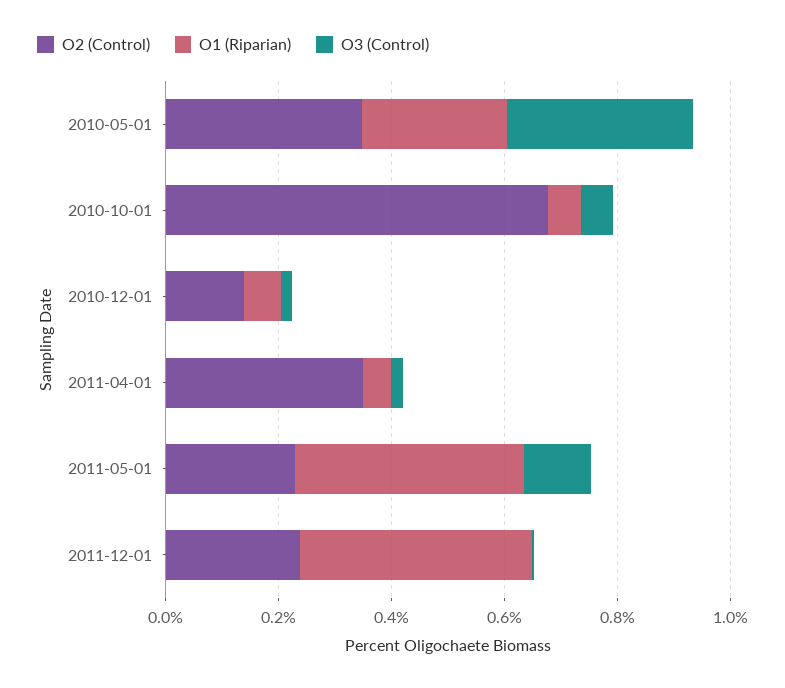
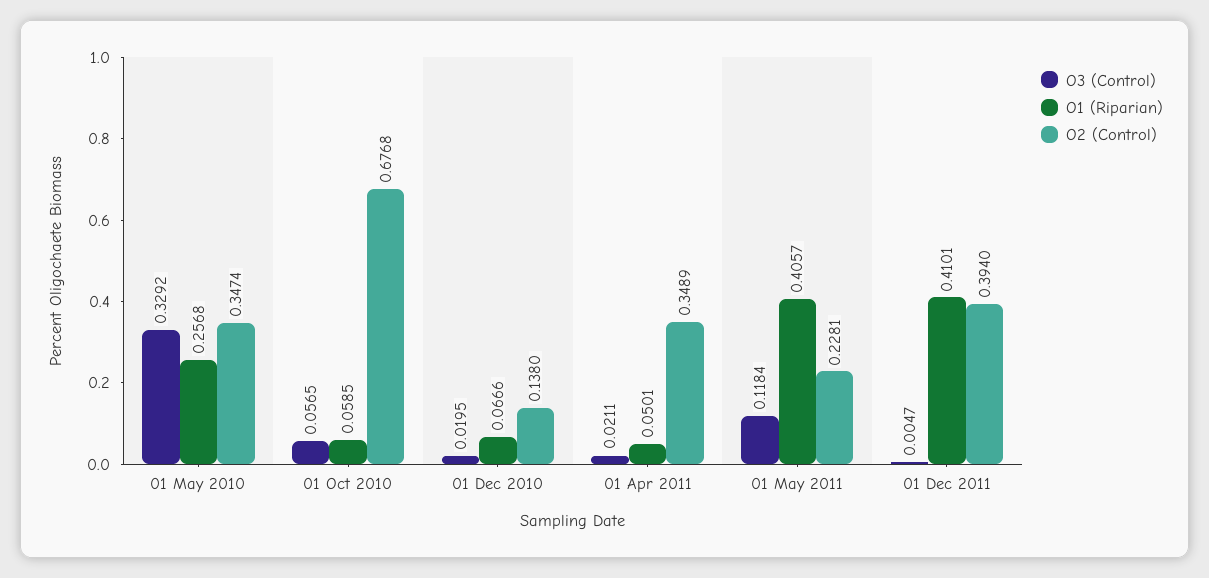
  {
    "O2 (Control)": {
      "2010-05-01": 0.3474,
      "2010-10-01": 0.6768,
      "2010-12-01": 0.138,
      "2011-04-01": 0.3489,
      "2011-05-01": 0.2281,
-     "2011-12-01": 0.25
+     "2011-12-01": 0.394
    },
    "O1 (Riparian)": {
      "2010-05-01": 0.2568,
      "2010-10-01": 0.0585,
      "2010-12-01": 0.0666,
      "2011-04-01": 0.0501,
      "2011-05-01": 0.4057,
      "2011-12-01": 0.4101
    },
    "O3 (Control)": {
      "2010-05-01": 0.3292,
      "2010-10-01": 0.0565,
      "2010-12-01": 0.0195,
      "2011-04-01": 0.0211,
      "2011-05-01": 0.1184,
      "2011-12-01": 0.0047
    }
  }

